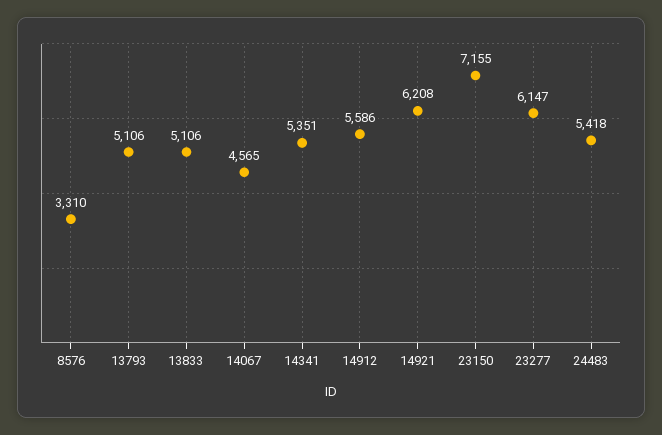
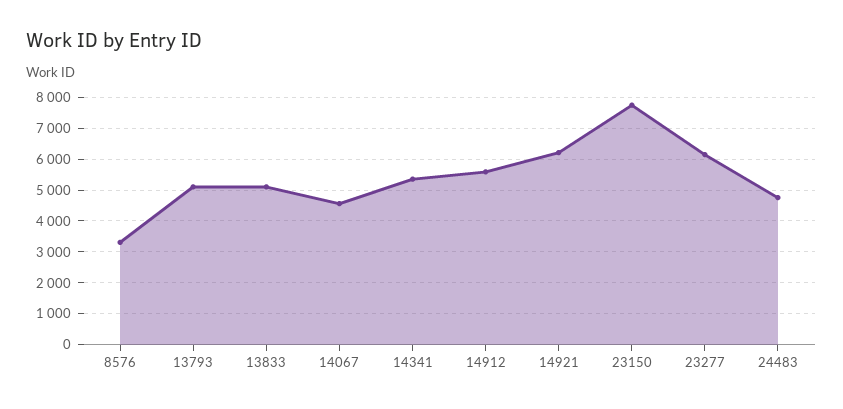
  {
    "8576": 3310,
    "13793": 5106,
    "13833": 5106,
    "14067": 4565,
    "14341": 5351,
    "14912": 5586,
    "14921": 6208,
-   "23150": 7155,
+   "23150": 7800,
    "23277": 6147,
-   "24483": 5418
+   "24483": 4800
  }

